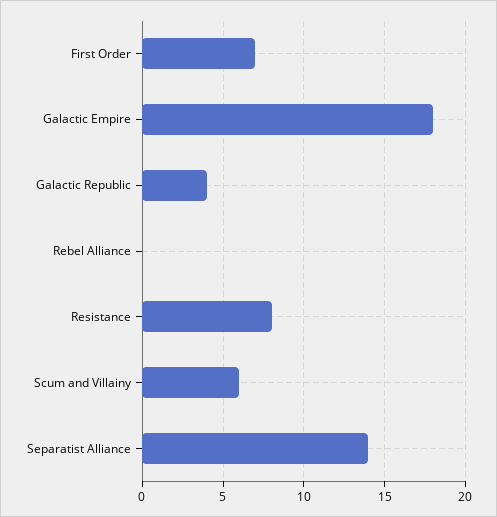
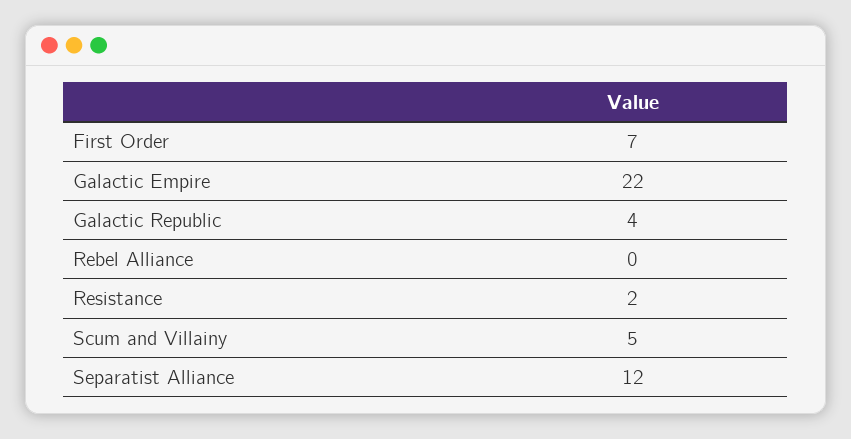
  {
    "First Order": 7,
-   "Galactic Empire": 18,
+   "Galactic Empire": 22,
    "Galactic Republic": 4,
    "Rebel Alliance": 0,
-   "Resistance": 8,
+   "Resistance": 2,
-   "Scum and Villainy": 6,
+   "Scum and Villainy": 5,
-   "Separatist Alliance": 14
+   "Separatist Alliance": 12
  }

